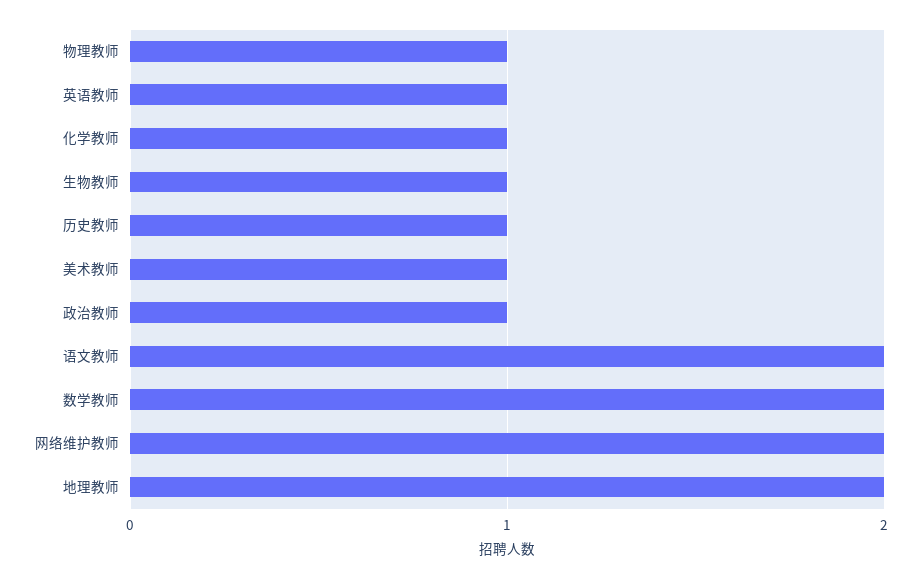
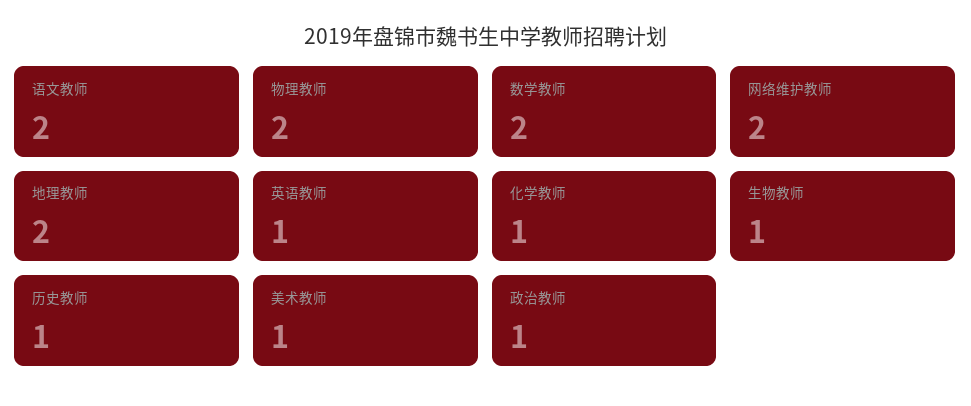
  {
-   "物理教师": 1,
+   "物理教师": 2,
    "英语教师": 1,
    "化学教师": 1,
    "生物教师": 1,
    "历史教师": 1,
    "美术教师": 1,
    "政治教师": 1,
    "语文教师": 2,
    "数学教师": 2,
    "网络维护教师": 2,
    "地理教师": 2
  }

